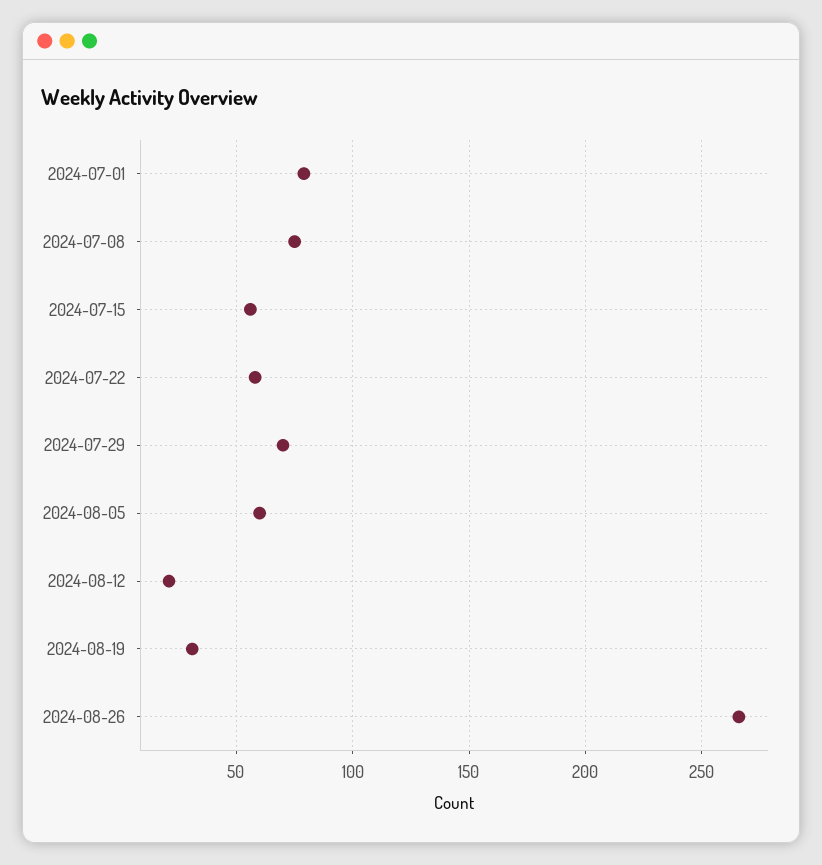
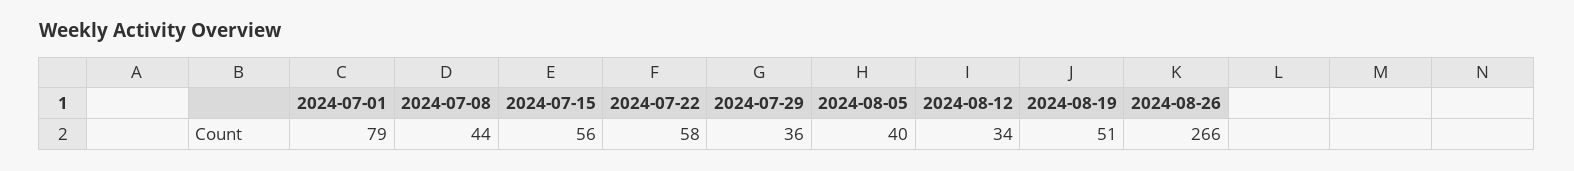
  {
    "2024-07-01": 79,
-   "2024-07-08": 75,
+   "2024-07-08": 44,
    "2024-07-15": 56,
    "2024-07-22": 58,
-   "2024-07-29": 70,
+   "2024-07-29": 36,
-   "2024-08-05": 60,
+   "2024-08-05": 40,
-   "2024-08-12": 20,
+   "2024-08-12": 34,
-   "2024-08-19": 30,
+   "2024-08-19": 51,
    "2024-08-26": 266
  }

